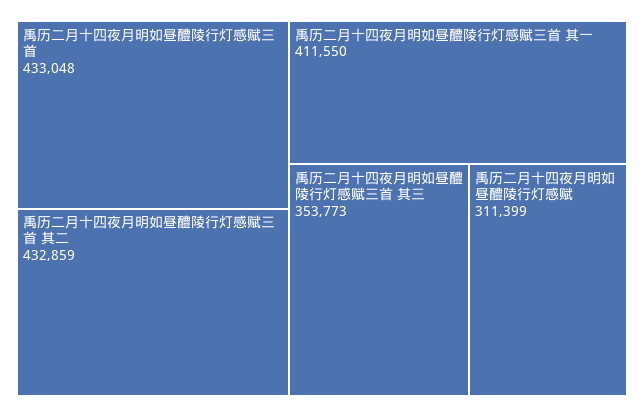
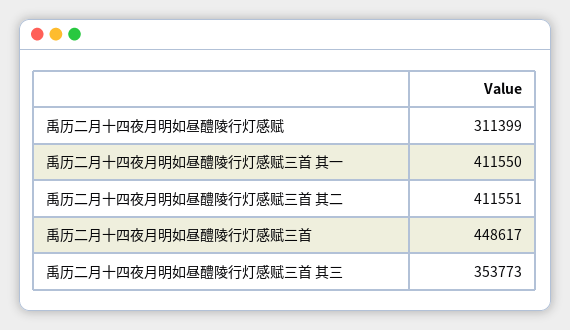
  {
-   "禹历二月十四夜月明如昼醴陵行灯感赋三首": 433048,
+   "禹历二月十四夜月明如昼醴陵行灯感赋三首": 448617,
-   "禹历二月十四夜月明如昼醴陵行灯感赋三首 其二": 432859,
+   "禹历二月十四夜月明如昼醴陵行灯感赋三首 其二": 411551,
    "禹历二月十四夜月明如昼醴陵行灯感赋三首 其一": 411550,
    "禹历二月十四夜月明如昼醴陵行灯感赋三首 其三": 353773,
    "禹历二月十四夜月明如昼醴陵行灯感赋": 311399
  }

